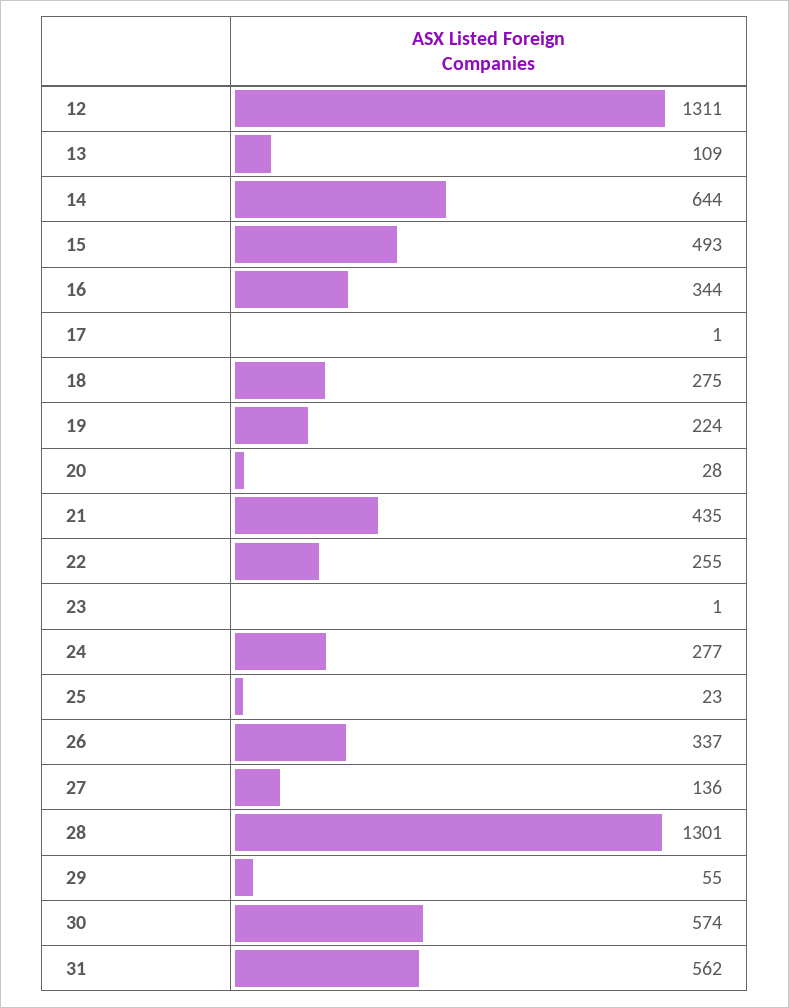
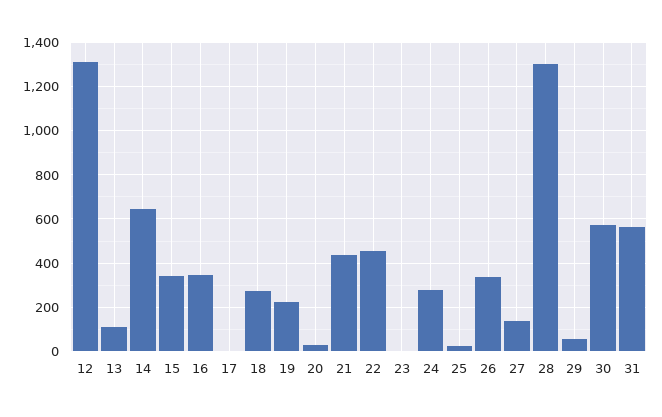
  {
    "12": 1311,
    "13": 109,
    "14": 644,
-   "15": 493,
+   "15": 350,
    "16": 344,
    "17": 1,
    "18": 275,
    "19": 224,
    "20": 28,
    "21": 435,
-   "22": 255,
+   "22": 450,
    "23": 1,
    "24": 277,
    "25": 23,
    "26": 337,
    "27": 136,
    "28": 1301,
    "29": 55,
    "30": 574,
    "31": 562
  }

